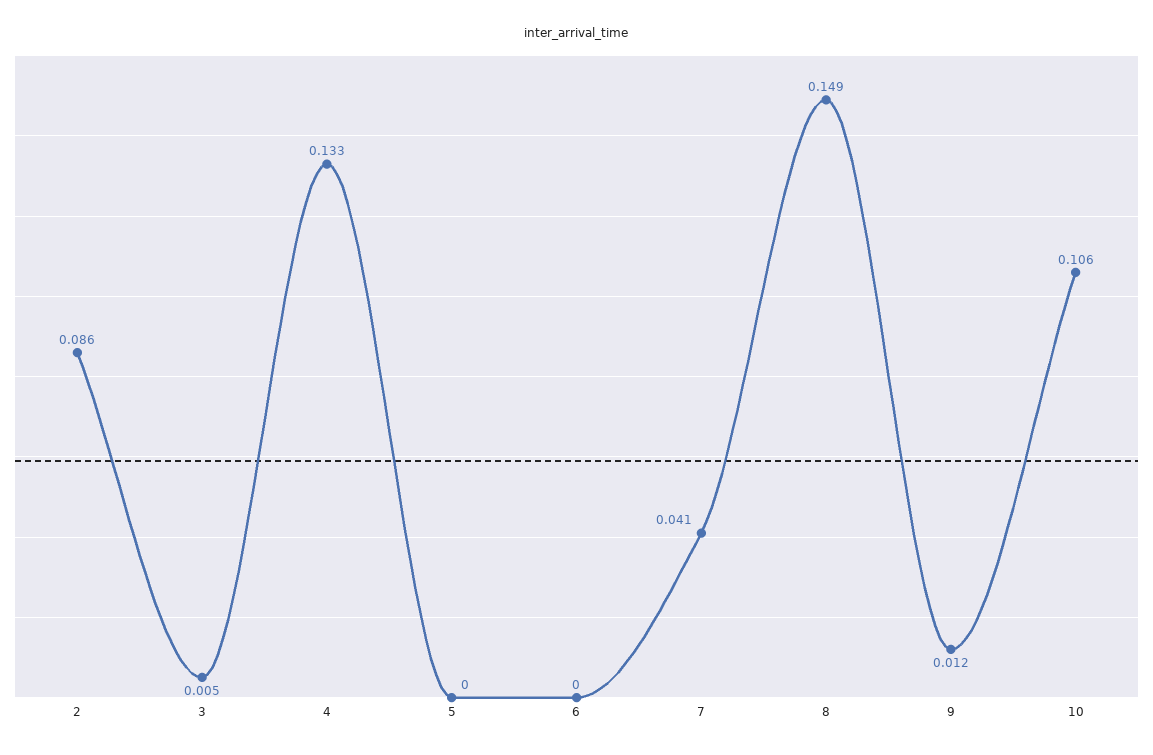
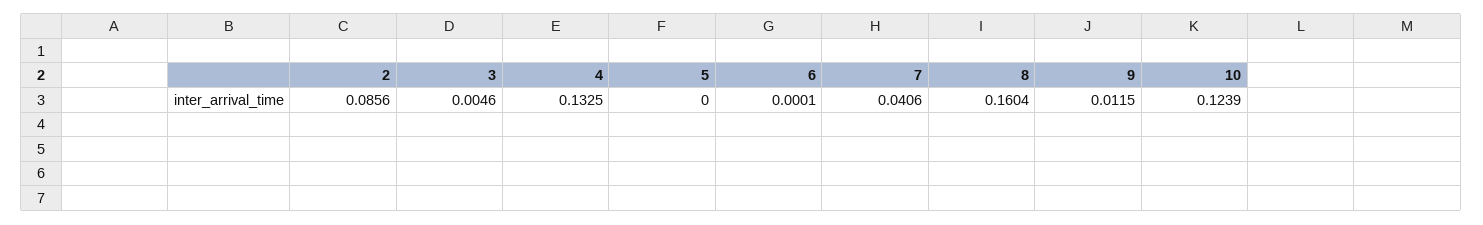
  {
    "2": 0.0856,
    "3": 0.0046,
    "4": 0.1325,
    "5": 0,
    "6": 0.0001,
    "7": 0.0406,
-   "8": 0.149,
+   "8": 0.1604,
    "9": 0.0115,
-   "10": 0.106
+   "10": 0.1239
  }

